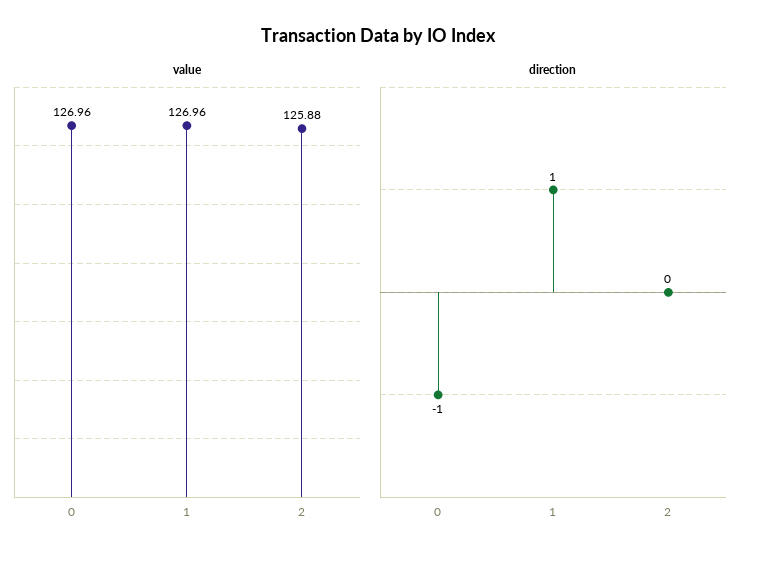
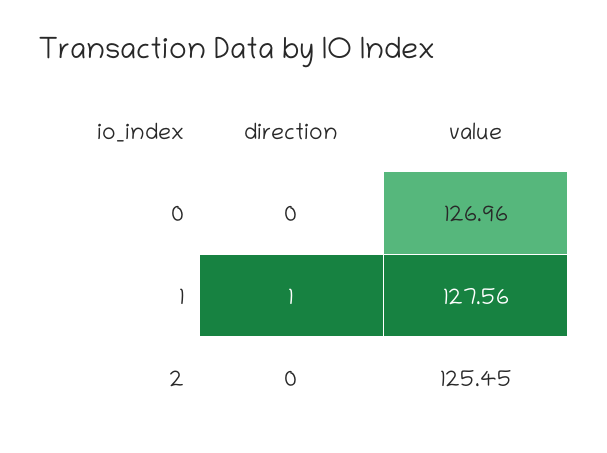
  {
    "value": {
      "0": 126.96,
-     "1": 126.96,
+     "1": 127.56,
-     "2": 125.88
+     "2": 125.45
    },
    "direction": {
-     "0": -1,
+     "0": 0,
      "1": 1,
      "2": 0
    }
  }

